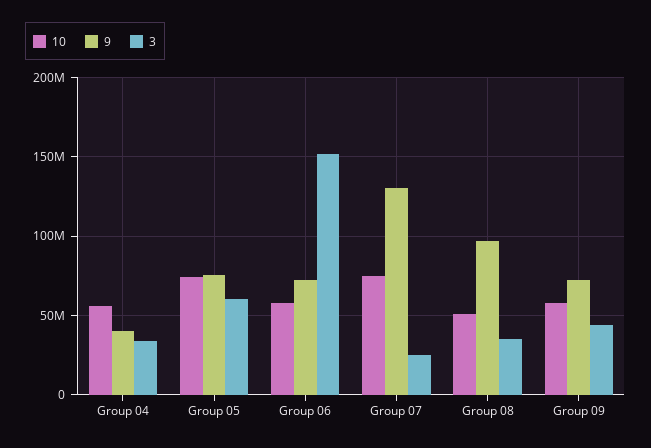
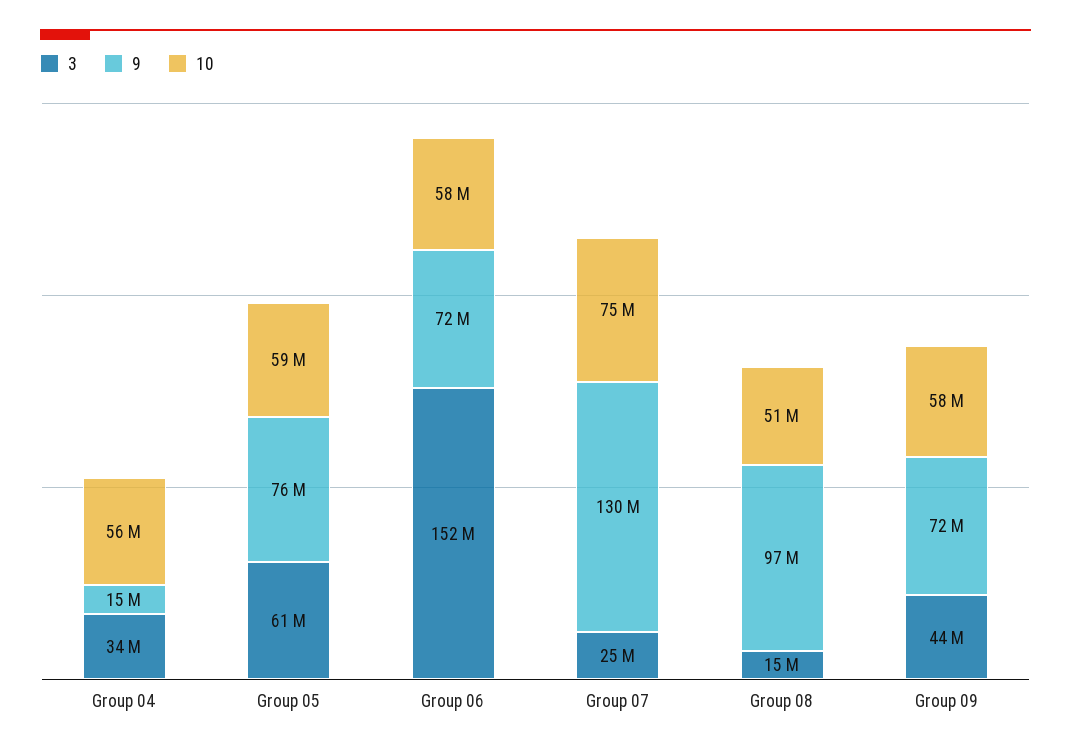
  {
    "10": {
      "Group 04": 56000000,
-     "Group 05": 75000000,
+     "Group 05": 59000000,
      "Group 06": 58000000,
      "Group 07": 75000000,
      "Group 08": 51000000,
      "Group 09": 58000000
    },
    "9": {
-     "Group 04": 40000000,
+     "Group 04": 15000000,
      "Group 05": 76000000,
      "Group 06": 72000000,
      "Group 07": 130000000,
      "Group 08": 97000000,
      "Group 09": 72000000
    },
    "3": {
      "Group 04": 34000000,
      "Group 05": 61000000,
      "Group 06": 152000000,
      "Group 07": 25000000,
-     "Group 08": 35000000,
+     "Group 08": 15000000,
      "Group 09": 44000000
    }
  }

